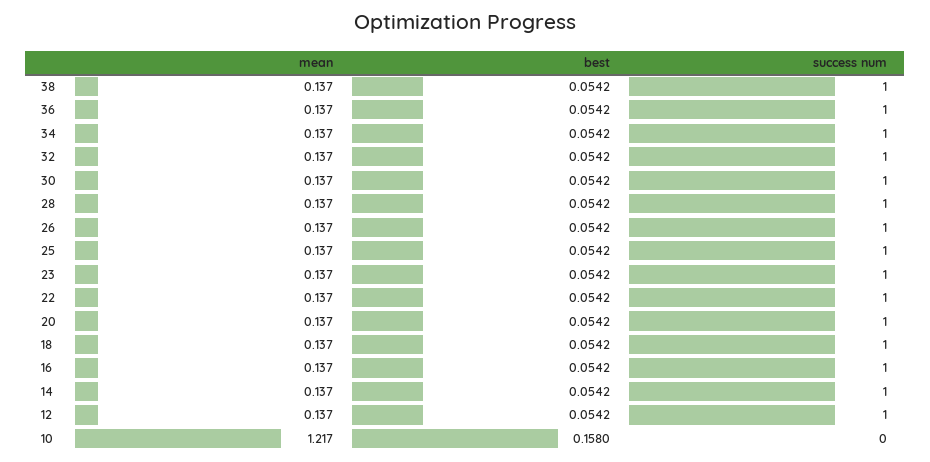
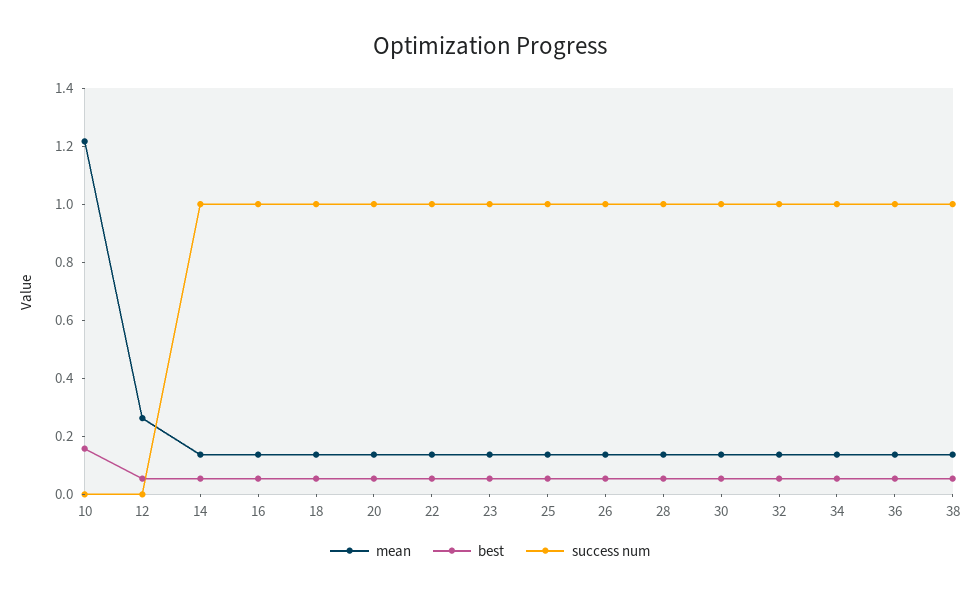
  {
    "mean": {
      "38": 0.137,
      "36": 0.137,
      "34": 0.137,
      "32": 0.137,
      "30": 0.137,
      "28": 0.137,
      "26": 0.137,
      "25": 0.137,
      "23": 0.137,
      "22": 0.137,
      "20": 0.137,
      "18": 0.137,
      "16": 0.137,
      "14": 0.137,
-     "12": 0.137,
+     "12": 0.25,
      "10": 1.217
    },
    "best": {
      "38": 0.0542,
      "36": 0.0542,
      "34": 0.0542,
      "32": 0.0542,
      "30": 0.0542,
      "28": 0.0542,
      "26": 0.0542,
      "25": 0.0542,
      "23": 0.0542,
      "22": 0.0542,
      "20": 0.0542,
      "18": 0.0542,
      "16": 0.0542,
      "14": 0.0542,
      "12": 0.0542,
      "10": 0.158
    },
    "success num": {
      "38": 1,
      "36": 1,
      "34": 1,
      "32": 1,
      "30": 1,
      "28": 1,
      "26": 1,
      "25": 1,
      "23": 1,
      "22": 1,
      "20": 1,
      "18": 1,
      "16": 1,
      "14": 1,
-     "12": 1,
+     "12": 0,
      "10": 0
    }
  }

